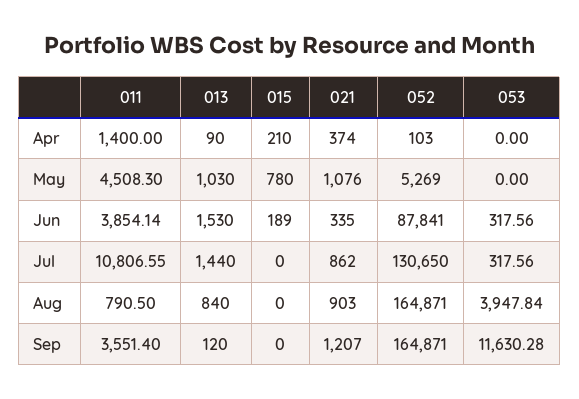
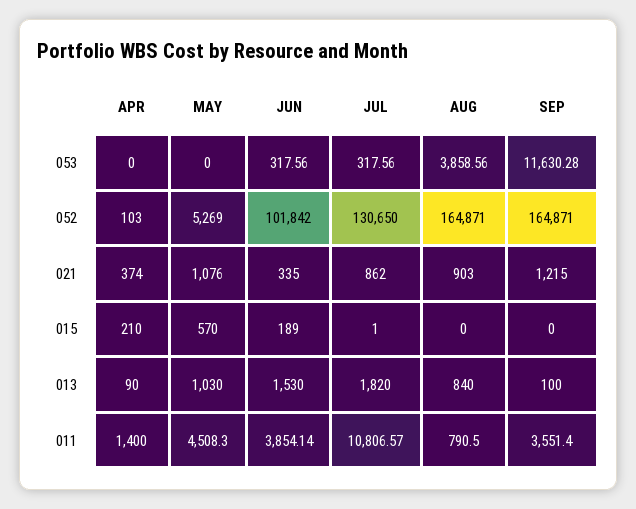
  {
    "011": {
      "Apr": 1400,
      "May": 4508.3,
      "Jun": 3854.14,
-     "Jul": 10806.55,
+     "Jul": 10806.57,
      "Aug": 790.5,
      "Sep": 3551.4
    },
    "013": {
      "Apr": 90,
      "May": 1030,
      "Jun": 1530,
-     "Jul": 1440,
+     "Jul": 1820,
      "Aug": 840,
-     "Sep": 120
+     "Sep": 100
    },
    "015": {
      "Apr": 210,
-     "May": 780,
+     "May": 570,
      "Jun": 189,
-     "Jul": 0,
+     "Jul": 1,
      "Aug": 0,
      "Sep": 0
    },
    "021": {
      "Apr": 374,
      "May": 1076,
      "Jun": 335,
      "Jul": 862,
      "Aug": 903,
-     "Sep": 1207
+     "Sep": 1215
    },
    "052": {
      "Apr": 103,
      "May": 5269,
-     "Jun": 87841,
+     "Jun": 101842,
      "Jul": 130650,
      "Aug": 164871,
      "Sep": 164871
    },
    "053": {
      "Apr": 0,
      "May": 0,
      "Jun": 317.56,
      "Jul": 317.56,
-     "Aug": 3947.84,
+     "Aug": 3858.56,
      "Sep": 11630.28
    }
  }

